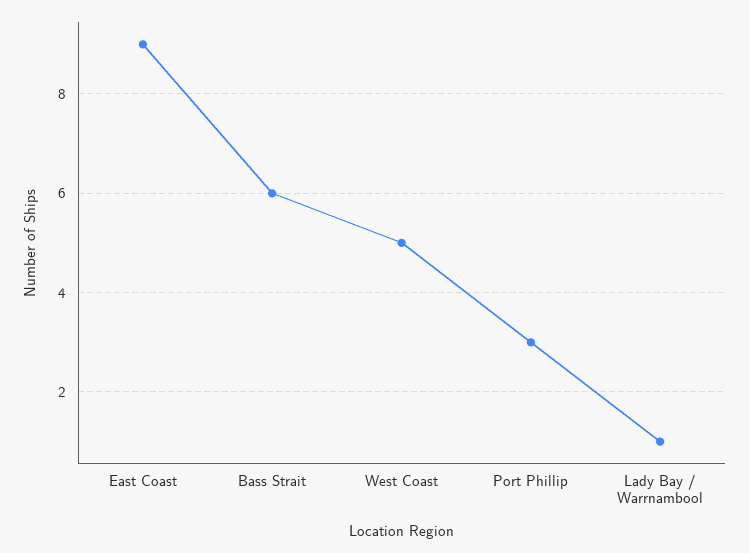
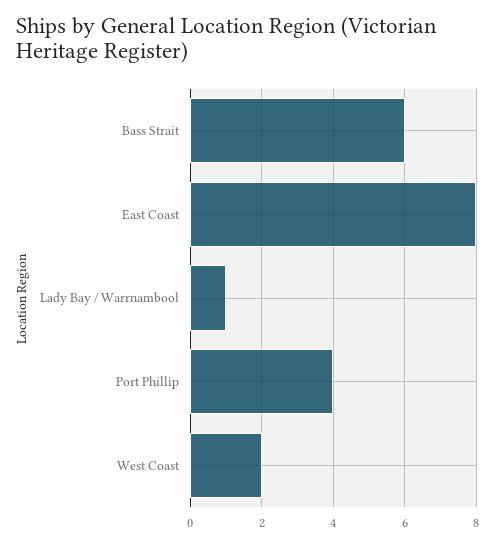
  {
-   "East Coast": 9,
+   "East Coast": 8,
    "Bass Strait": 6,
-   "West Coast": 5,
+   "West Coast": 2,
-   "Port Phillip": 3,
+   "Port Phillip": 4,
    "Lady Bay / Warrnambool": 1
  }

